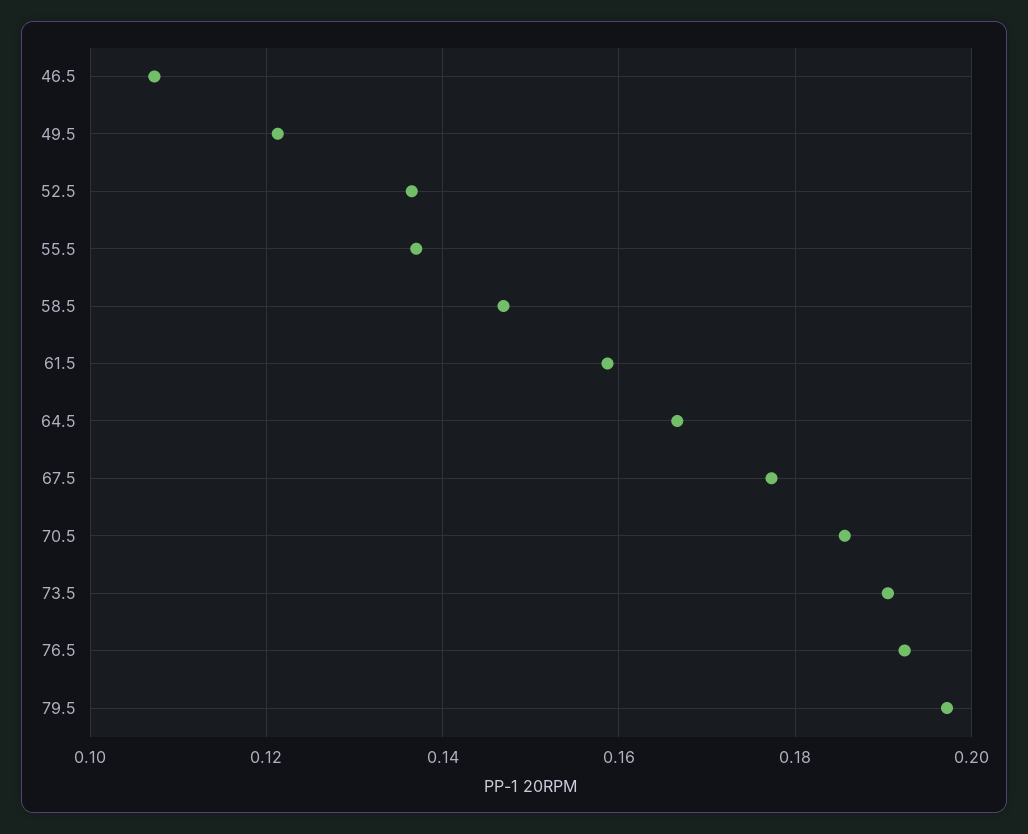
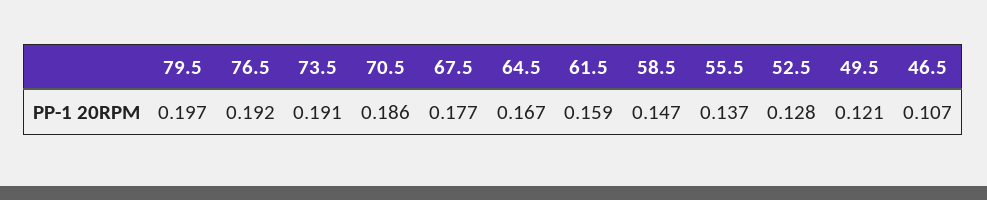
  {
    "46.5": 0.107,
    "49.5": 0.121,
-   "52.5": 0.136,
+   "52.5": 0.128,
    "55.5": 0.137,
    "58.5": 0.147,
    "61.5": 0.159,
    "64.5": 0.167,
    "67.5": 0.177,
    "70.5": 0.186,
    "73.5": 0.191,
    "76.5": 0.192,
    "79.5": 0.197
  }

